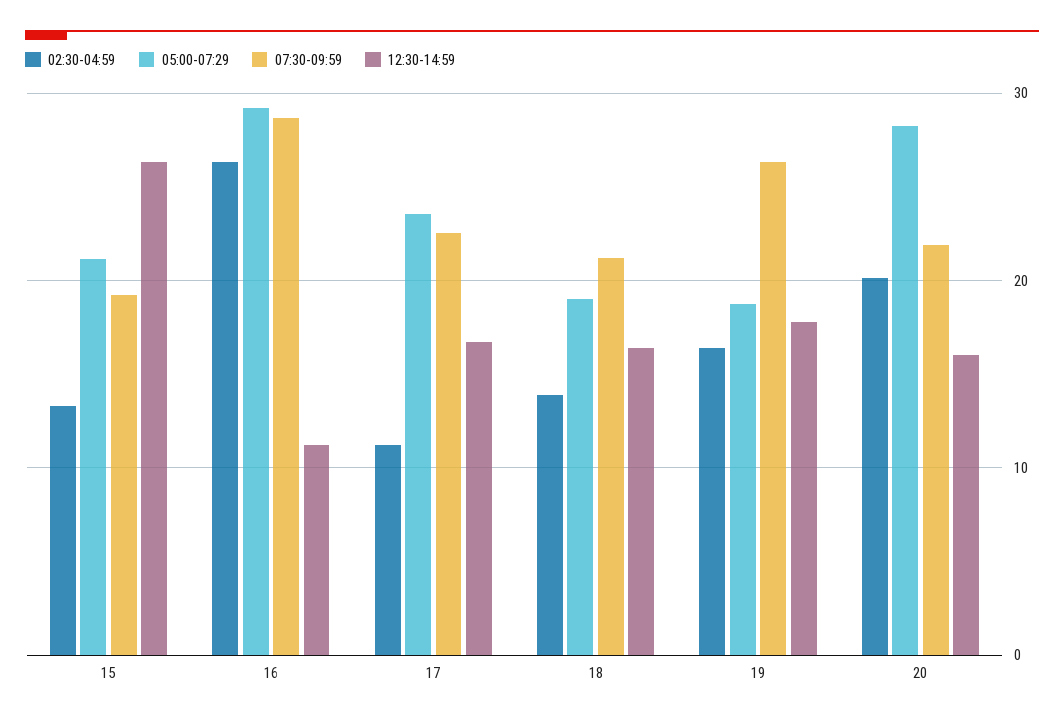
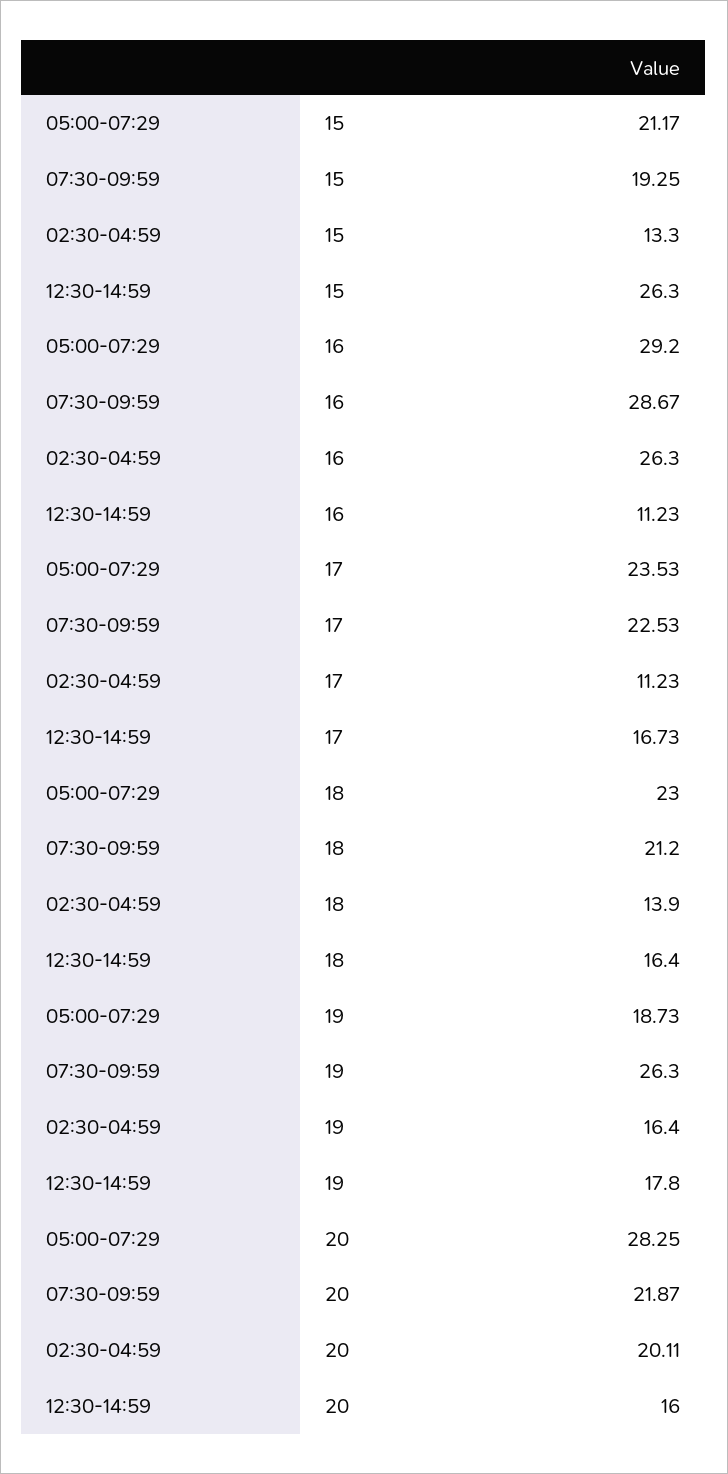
  {
    "02:30-04:59": {
      "15": 13.3,
      "16": 26.3,
      "17": 11.23,
      "18": 13.9,
      "19": 16.4,
      "20": 20.11
    },
    "05:00-07:29": {
      "15": 21.17,
      "16": 29.2,
      "17": 23.53,
-     "18": 19,
+     "18": 23,
      "19": 18.73,
      "20": 28.25
    },
    "07:30-09:59": {
      "15": 19.25,
      "16": 28.67,
      "17": 22.53,
      "18": 21.2,
      "19": 26.3,
      "20": 21.87
    },
    "12:30-14:59": {
      "15": 26.3,
      "16": 11.23,
      "17": 16.73,
      "18": 16.4,
      "19": 17.8,
      "20": 16
    }
  }

